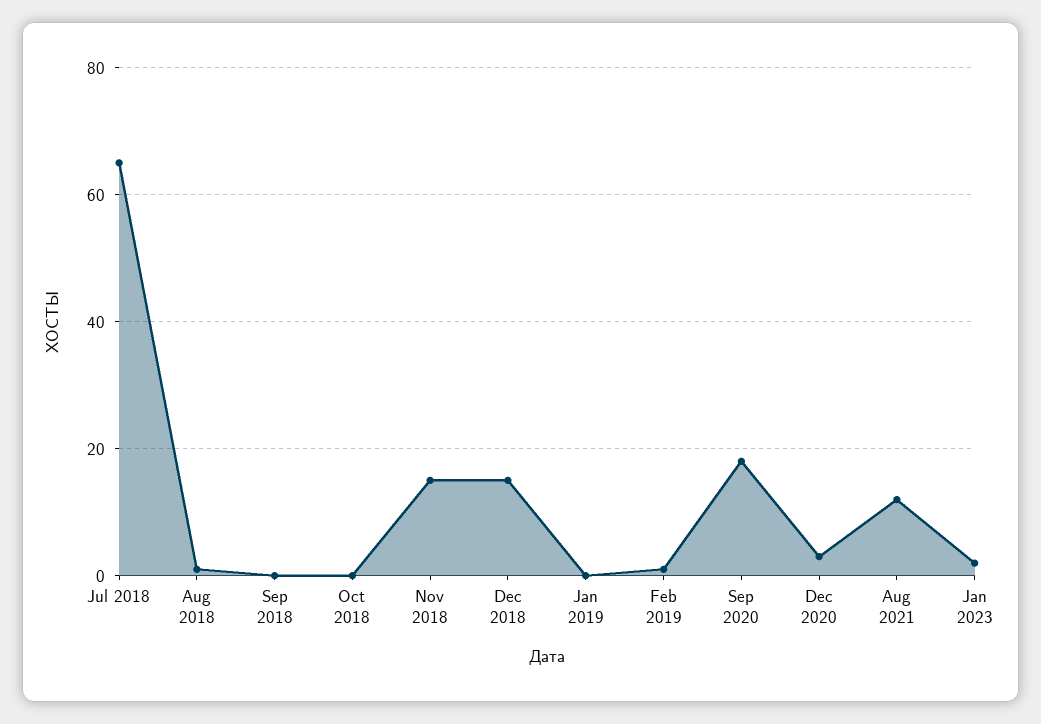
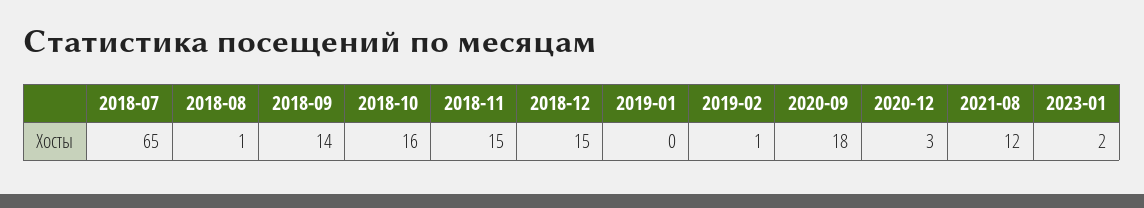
  {
    "Jul 2018": 65,
    "Aug 2018": 1,
-   "Sep 2018": 0,
+   "Sep 2018": 14,
-   "Oct 2018": 0,
+   "Oct 2018": 16,
    "Nov 2018": 15,
    "Dec 2018": 15,
    "Jan 2019": 0,
    "Feb 2019": 1,
    "Sep 2020": 18,
    "Dec 2020": 3,
    "Aug 2021": 12,
    "Jan 2023": 2
  }

